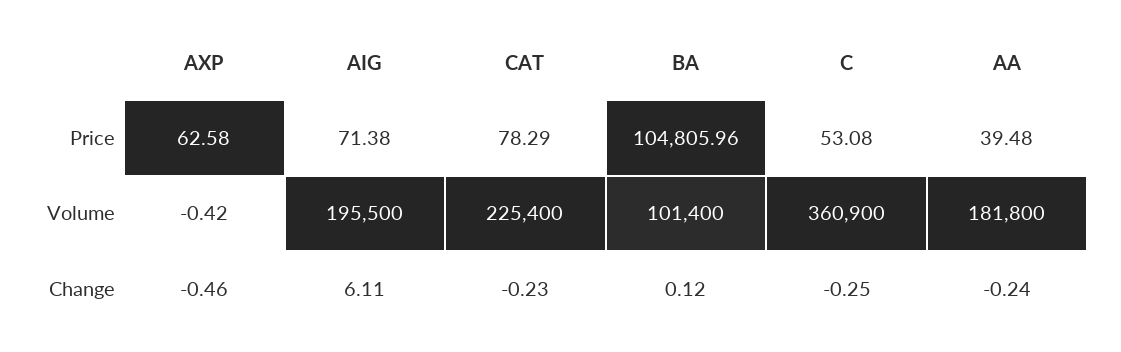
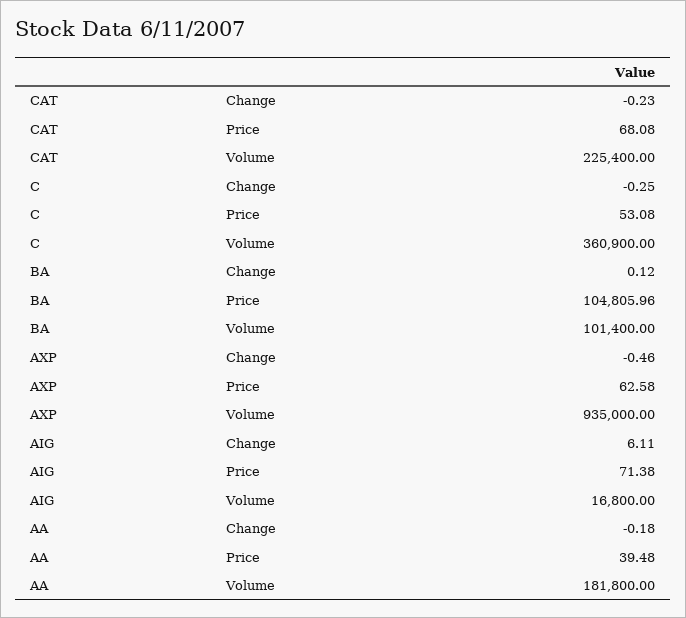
  {
    "AXP": {
      "Price": 62.58,
-     "Volume": -0.42,
+     "Volume": 935000,
      "Change": -0.46
    },
    "AIG": {
      "Price": 71.38,
-     "Volume": 195500,
+     "Volume": 16800,
      "Change": 6.11
    },
    "CAT": {
-     "Price": 78.29,
+     "Price": 68.08,
      "Volume": 225400,
      "Change": -0.23
    },
    "BA": {
      "Price": 104805.96,
      "Volume": 101400,
      "Change": 0.12
    },
    "C": {
      "Price": 53.08,
      "Volume": 360900,
      "Change": -0.25
    },
    "AA": {
      "Price": 39.48,
      "Volume": 181800,
-     "Change": -0.24
+     "Change": -0.18
    }
  }

